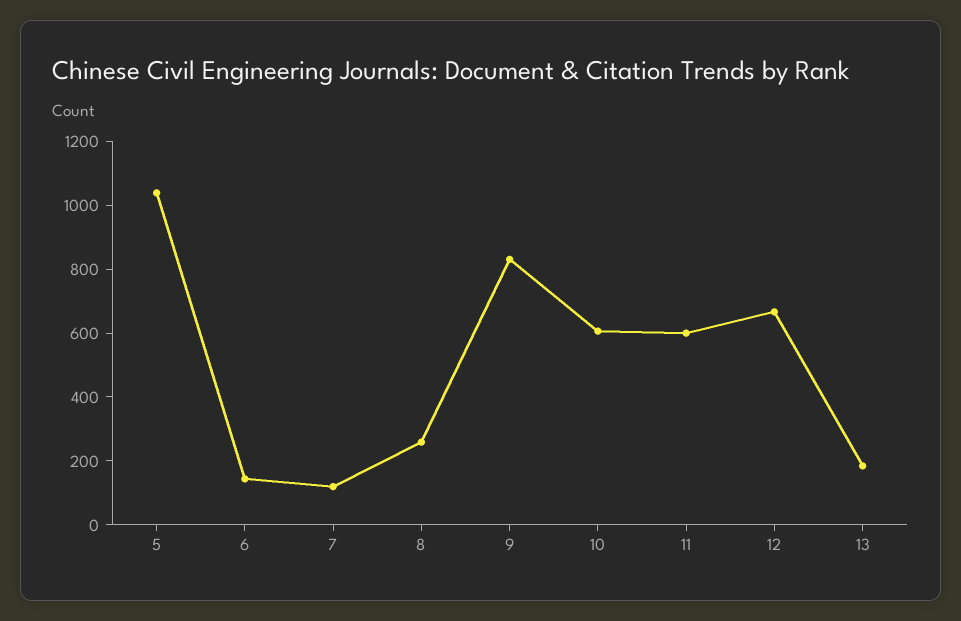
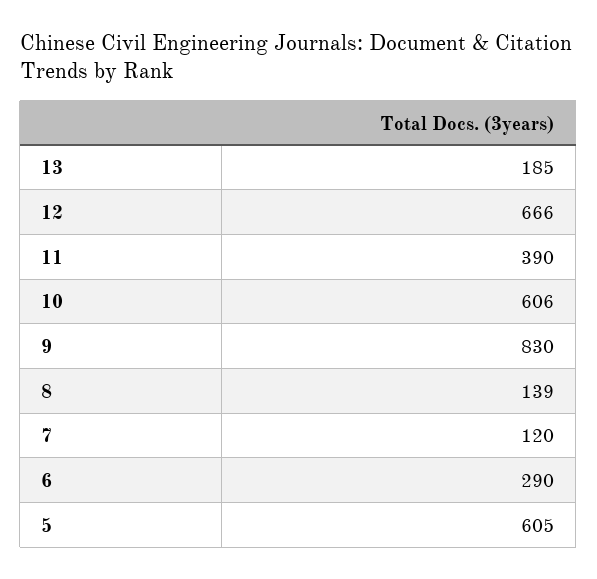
  {
-   "5": 1050,
+   "5": 605,
-   "6": 150,
+   "6": 290,
    "7": 120,
-   "8": 250,
+   "8": 139,
    "9": 830,
    "10": 606,
-   "11": 600,
+   "11": 390,
    "12": 666,
    "13": 185
  }

